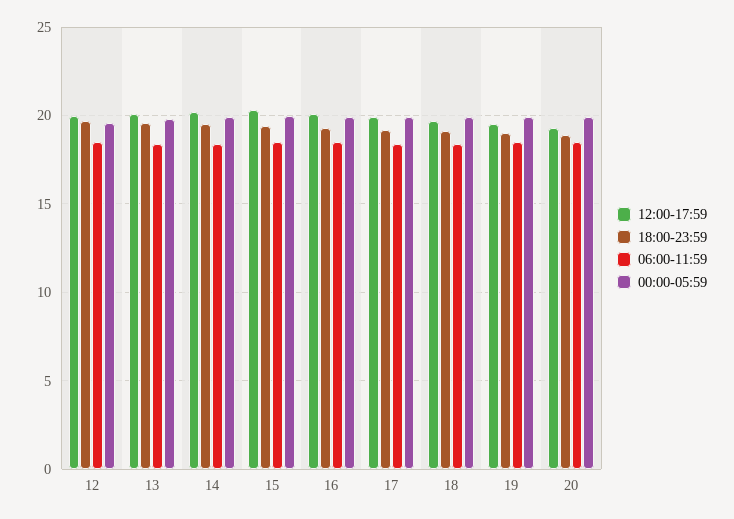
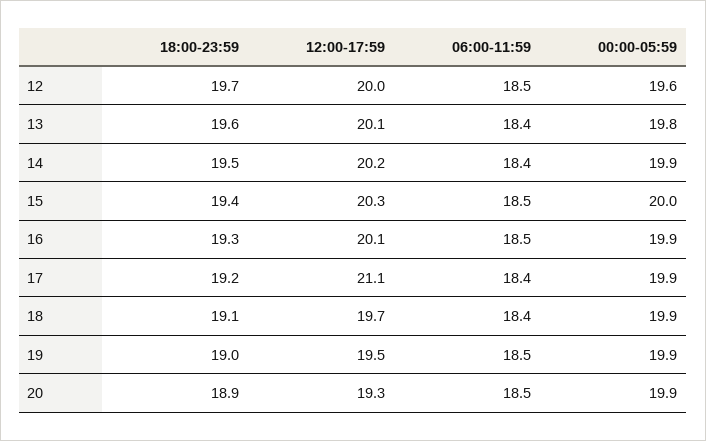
  {
    "12:00-17:59": {
      "12": 20,
      "13": 20.1,
      "14": 20.2,
      "15": 20.3,
      "16": 20.1,
-     "17": 20,
+     "17": 21.1,
      "18": 19.7,
      "19": 19.5,
      "20": 19.3
    },
    "18:00-23:59": {
      "12": 19.7,
      "13": 19.6,
      "14": 19.5,
      "15": 19.4,
      "16": 19.3,
      "17": 19.2,
      "18": 19.1,
      "19": 19,
      "20": 18.9
    },
    "06:00-11:59": {
      "12": 18.5,
      "13": 18.4,
      "14": 18.4,
      "15": 18.5,
      "16": 18.5,
      "17": 18.4,
      "18": 18.4,
      "19": 18.5,
      "20": 18.5
    },
    "00:00-05:59": {
      "12": 19.6,
      "13": 19.8,
      "14": 19.9,
      "15": 20,
      "16": 19.9,
      "17": 19.9,
      "18": 19.9,
      "19": 19.9,
      "20": 19.9
    }
  }

